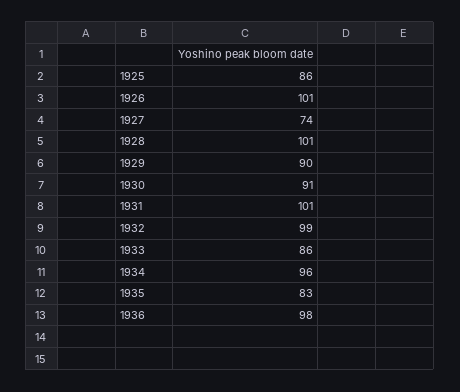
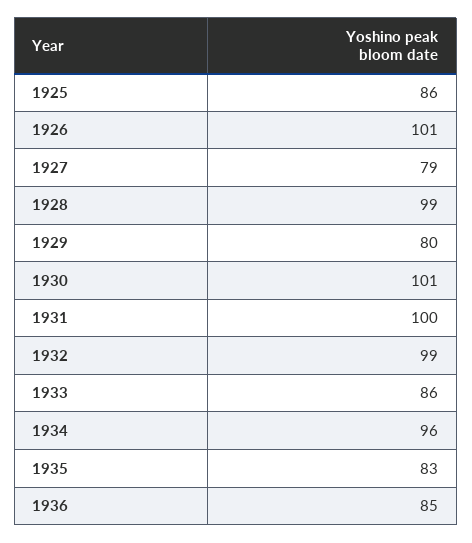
  {
    "1925": 86,
    "1926": 101,
-   "1927": 74,
+   "1927": 79,
-   "1928": 101,
+   "1928": 99,
-   "1929": 90,
+   "1929": 80,
-   "1930": 91,
+   "1930": 101,
-   "1931": 101,
+   "1931": 100,
    "1932": 99,
    "1933": 86,
    "1934": 96,
    "1935": 83,
-   "1936": 98
+   "1936": 85
  }

